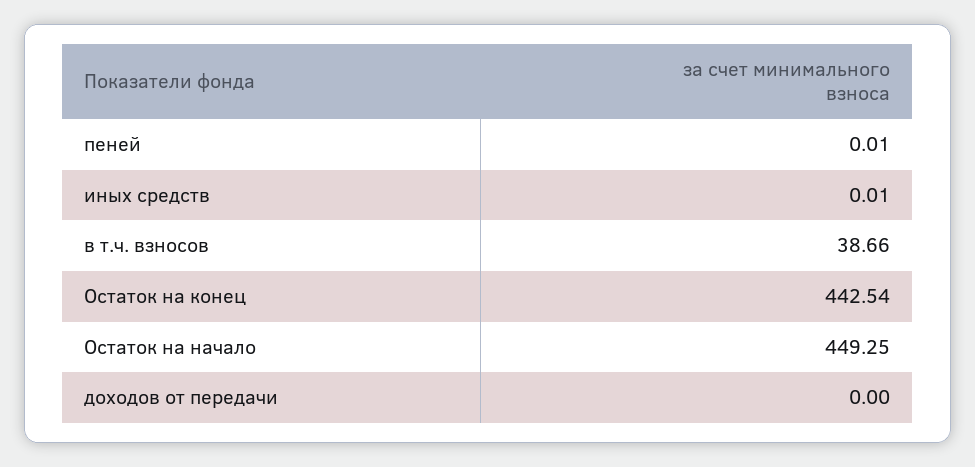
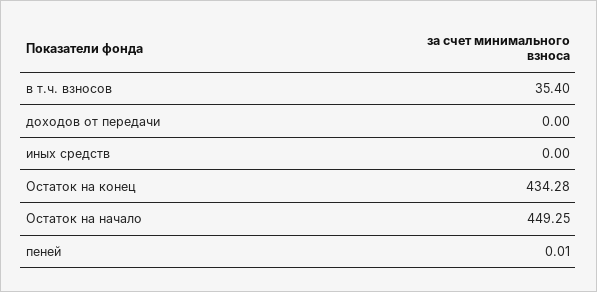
  {
    "пеней": 0.01,
-   "иных средств": 0.01,
+   "иных средств": 0,
-   "в т.ч. взносов": 38.66,
+   "в т.ч. взносов": 35.4,
-   "Остаток на конец": 442.54,
+   "Остаток на конец": 434.28,
    "Остаток на начало": 449.25,
    "доходов от передачи": 0
  }

